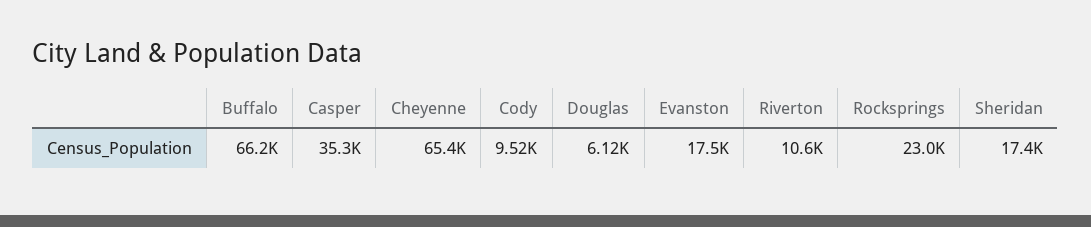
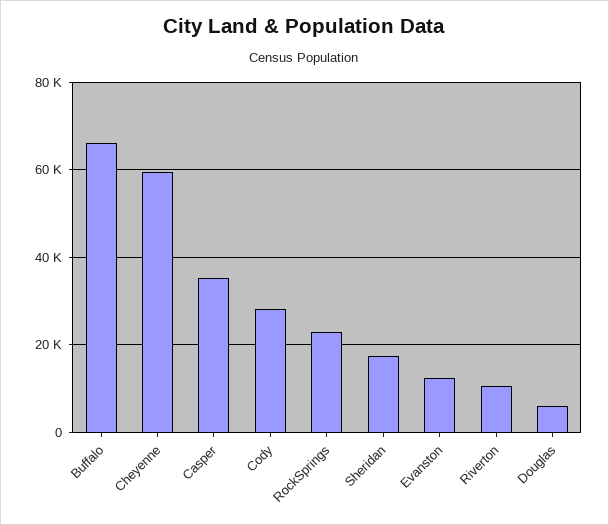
  {
    "Buffalo": 66200,
    "Casper": 35300,
-   "Cheyenne": 65400,
+   "Cheyenne": 60000,
-   "Cody": 9520,
+   "Cody": 28000,
    "Douglas": 6120,
-   "Evanston": 17500,
+   "Evanston": 12000,
    "Riverton": 10600,
    "Rocksprings": 23000,
    "Sheridan": 17400
  }

